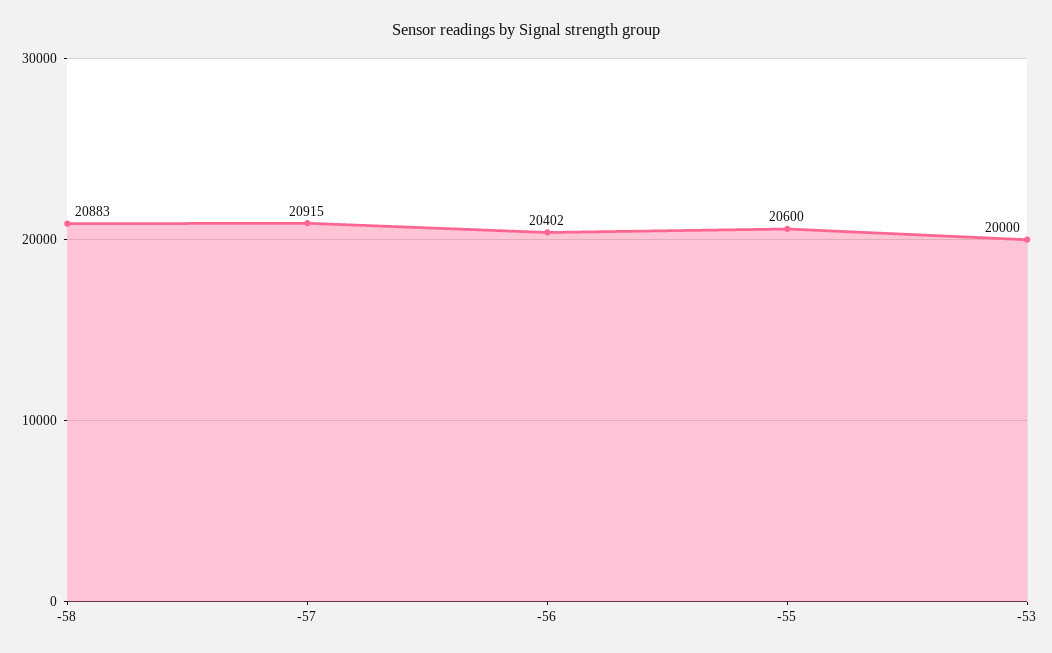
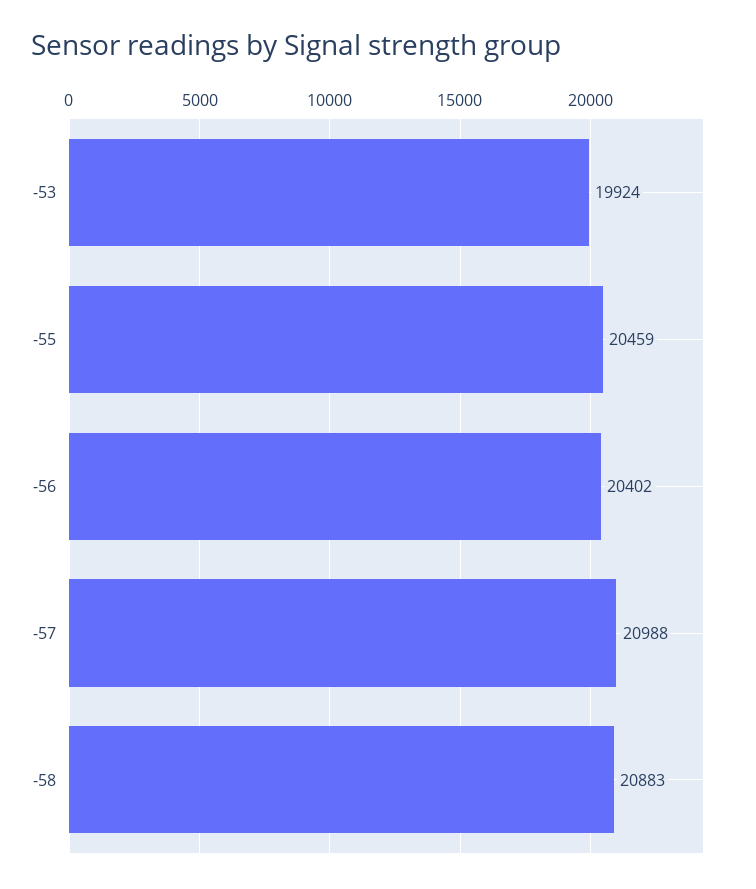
  {
    "-58": 20883,
-   "-57": 20915,
+   "-57": 20988,
    "-56": 20402,
-   "-55": 20600,
+   "-55": 20459,
-   "-53": 20000
+   "-53": 19924
  }

